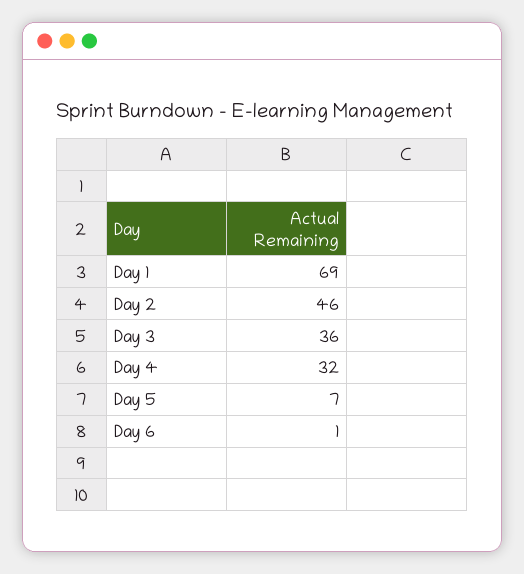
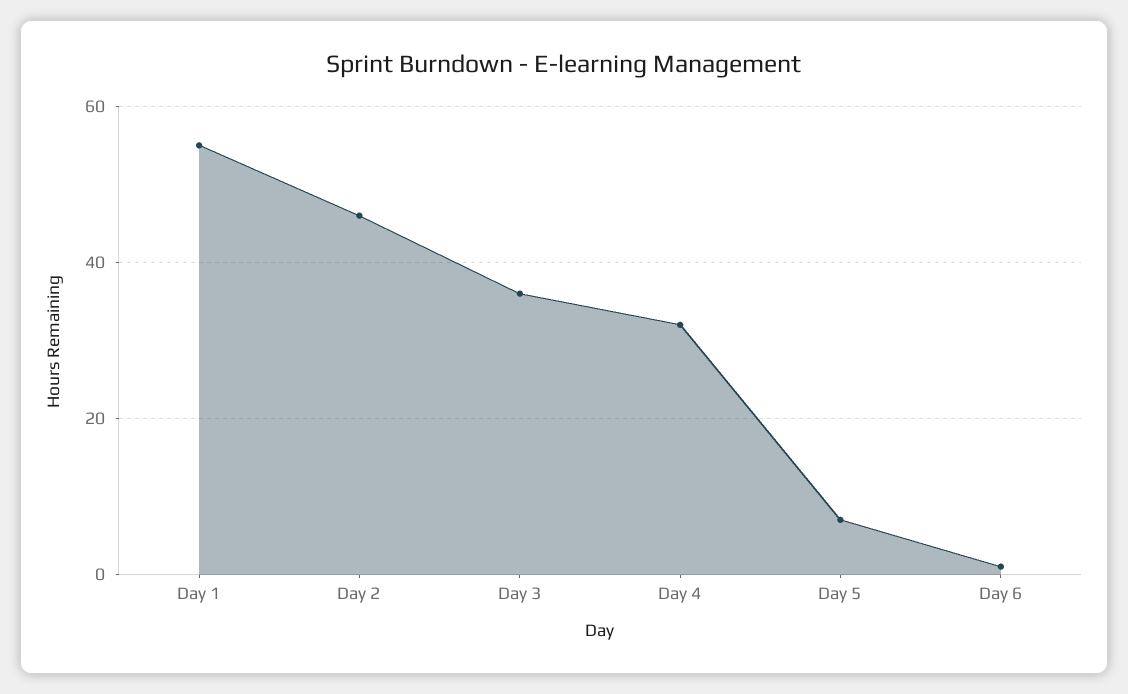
  {
-   "Day 1": 69,
+   "Day 1": 55,
    "Day 2": 46,
    "Day 3": 36,
    "Day 4": 32,
    "Day 5": 7,
    "Day 6": 1
  }

